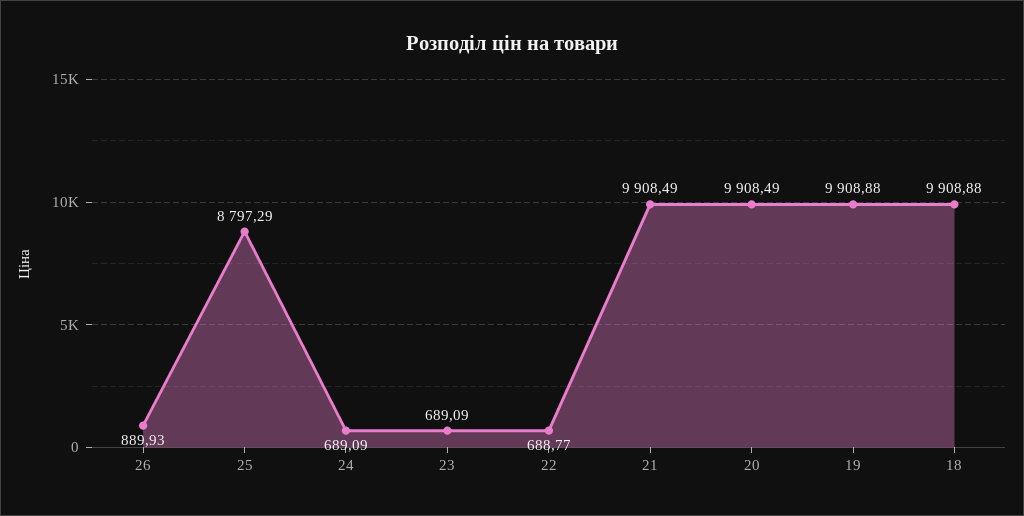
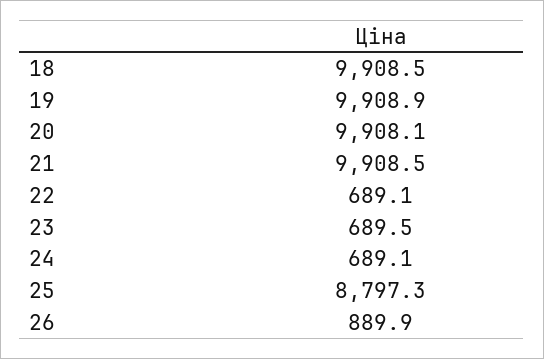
  {
    "26": 889.93,
    "25": 8797.29,
    "24": 689.09,
-   "23": 689.09,
+   "23": 689.5,
-   "22": 688.77,
+   "22": 689.1,
    "21": 9908.49,
-   "20": 9908.49,
+   "20": 9908.1,
    "19": 9908.88,
-   "18": 9908.88
+   "18": 9908.5
  }

